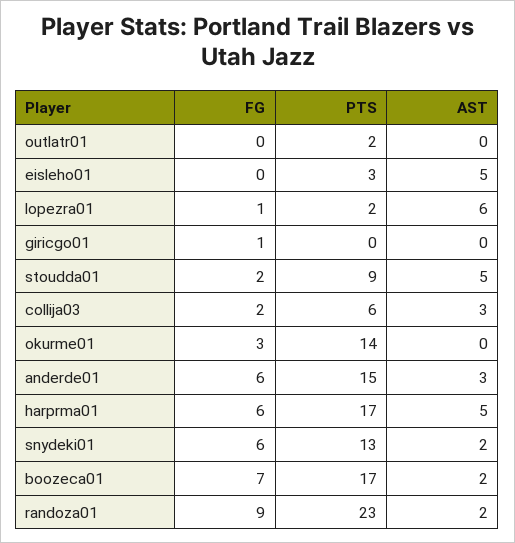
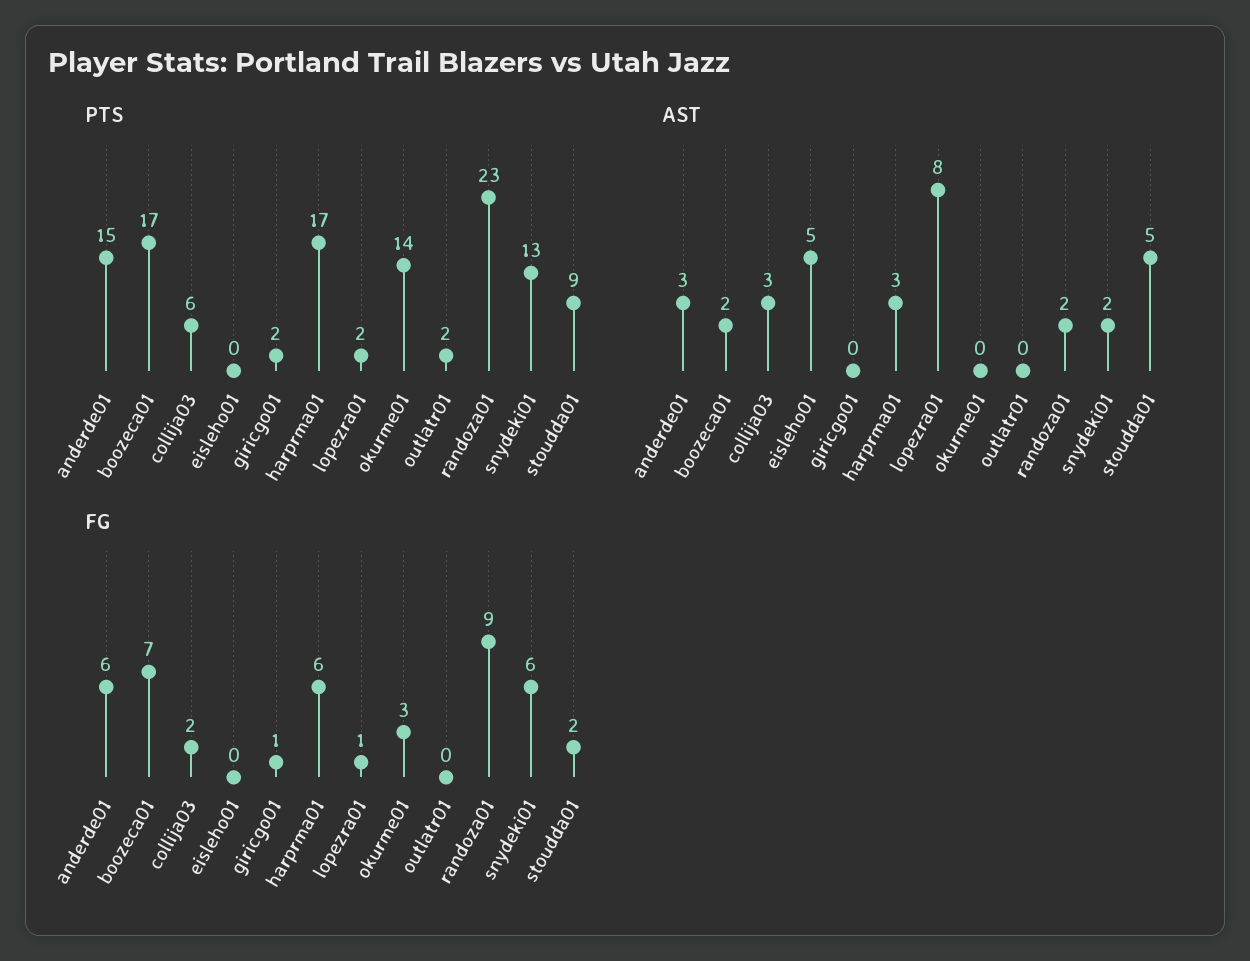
  {
    "FG": {
      "outlatr01": 0,
      "eisleho01": 0,
      "lopezra01": 1,
      "giricgo01": 1,
      "stoudda01": 2,
      "collija03": 2,
      "okurme01": 3,
      "anderde01": 6,
      "harprma01": 6,
      "snydeki01": 6,
      "boozeca01": 7,
      "randoza01": 9
    },
    "PTS": {
      "outlatr01": 2,
-     "eisleho01": 3,
+     "eisleho01": 0,
      "lopezra01": 2,
-     "giricgo01": 0,
+     "giricgo01": 2,
      "stoudda01": 9,
      "collija03": 6,
      "okurme01": 14,
      "anderde01": 15,
      "harprma01": 17,
      "snydeki01": 13,
      "boozeca01": 17,
      "randoza01": 23
    },
    "AST": {
      "outlatr01": 0,
      "eisleho01": 5,
-     "lopezra01": 6,
+     "lopezra01": 8,
      "giricgo01": 0,
      "stoudda01": 5,
      "collija03": 3,
      "okurme01": 0,
      "anderde01": 3,
-     "harprma01": 5,
+     "harprma01": 3,
      "snydeki01": 2,
      "boozeca01": 2,
      "randoza01": 2
    }
  }

